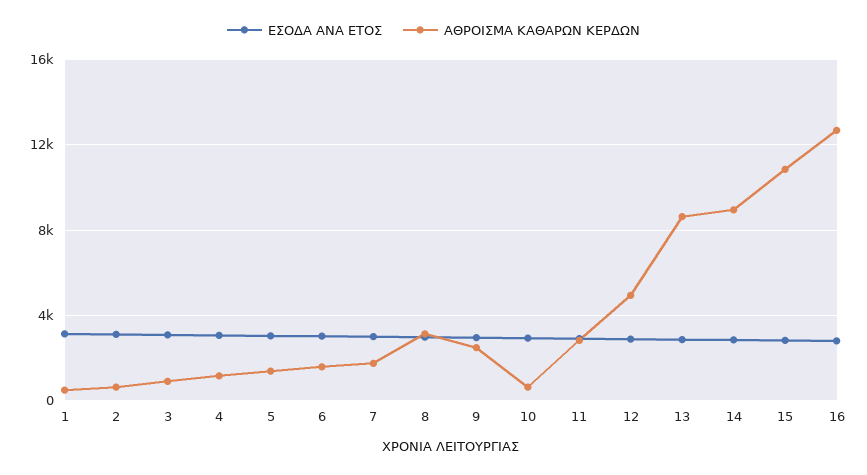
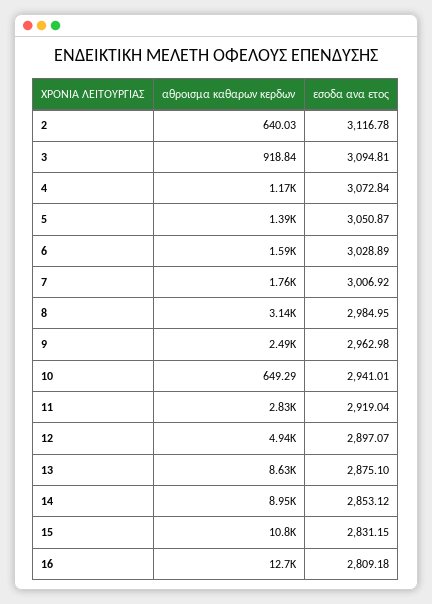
  {
    "ΕΣΟΔΑ ΑΝΑ ΕΤΟΣ": {
-     "1": 3000,
      "2": 3116.78,
      "3": 3094.81,
      "4": 3072.84,
      "5": 3050.87,
      "6": 3028.89,
      "7": 3006.92,
      "8": 2984.95,
      "9": 2962.98,
      "10": 2941.01,
      "11": 2919.04,
      "12": 2897.07,
      "13": 2875.1,
      "14": 2853.12,
      "15": 2831.15,
      "16": 2809.18
    },
    "ΑΘΡΟΙΣΜΑ ΚΑΘΑΡΩΝ ΚΕΡΔΩΝ": {
-     "1": 500,
      "2": 640.03,
      "3": 918.84,
      "4": 1170,
      "5": 1390,
      "6": 1590,
      "7": 1760,
      "8": 3140,
      "9": 2490,
      "10": 649.29,
      "11": 2830,
      "12": 4940,
      "13": 8630,
      "14": 8950,
      "15": 10800,
      "16": 12700
    }
  }

